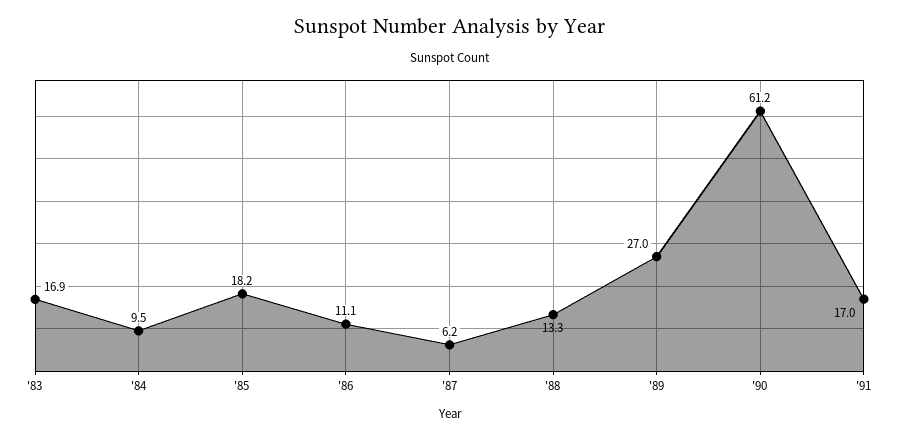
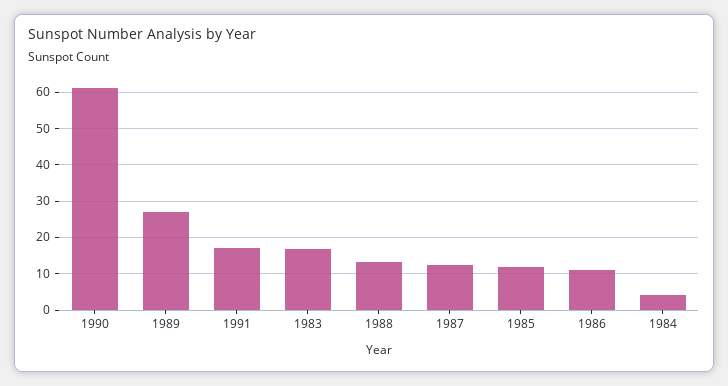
  {
    "'83": 16.9,
-   "'84": 9.5,
+   "'84": 4,
-   "'85": 18.2,
+   "'85": 12,
    "'86": 11.1,
-   "'87": 6.2,
+   "'87": 12,
    "'88": 13.3,
    "'89": 27,
    "'90": 61.2,
    "'91": 17
  }

